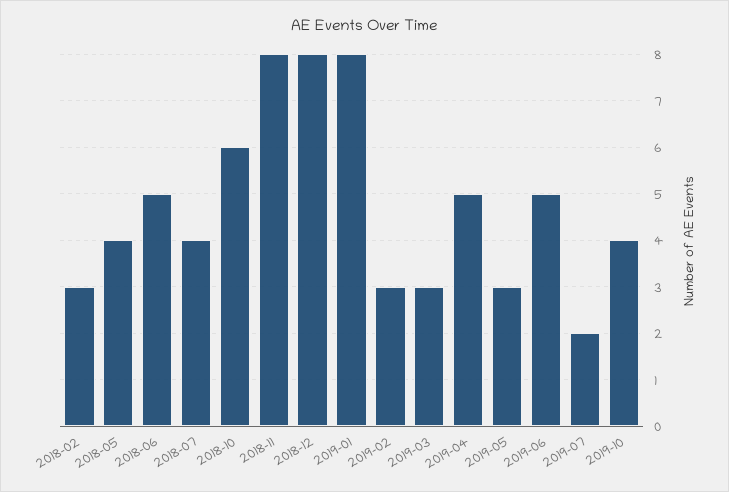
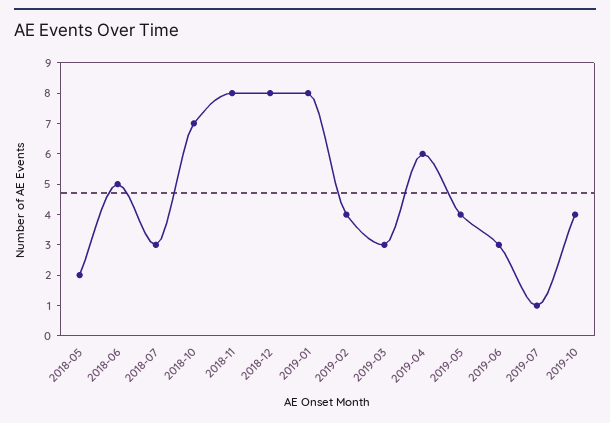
  {
-   "2018-02": 3,
-   "2018-05": 4,
+   "2018-05": 2,
    "2018-06": 5,
-   "2018-07": 4,
+   "2018-07": 3,
-   "2018-10": 6,
+   "2018-10": 7,
    "2018-11": 8,
    "2018-12": 8,
    "2019-01": 8,
-   "2019-02": 3,
+   "2019-02": 4,
    "2019-03": 3,
-   "2019-04": 5,
+   "2019-04": 6,
-   "2019-05": 3,
+   "2019-05": 4,
-   "2019-06": 5,
+   "2019-06": 3,
-   "2019-07": 2,
+   "2019-07": 1,
    "2019-10": 4
  }

